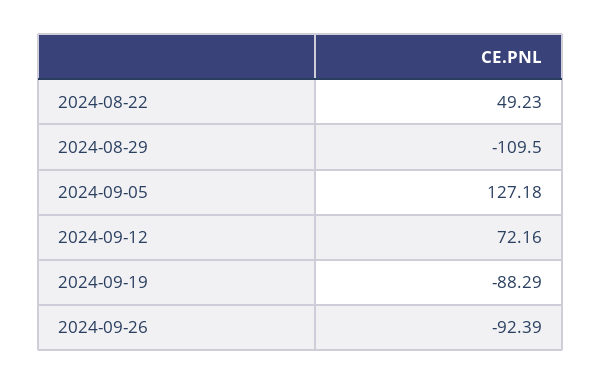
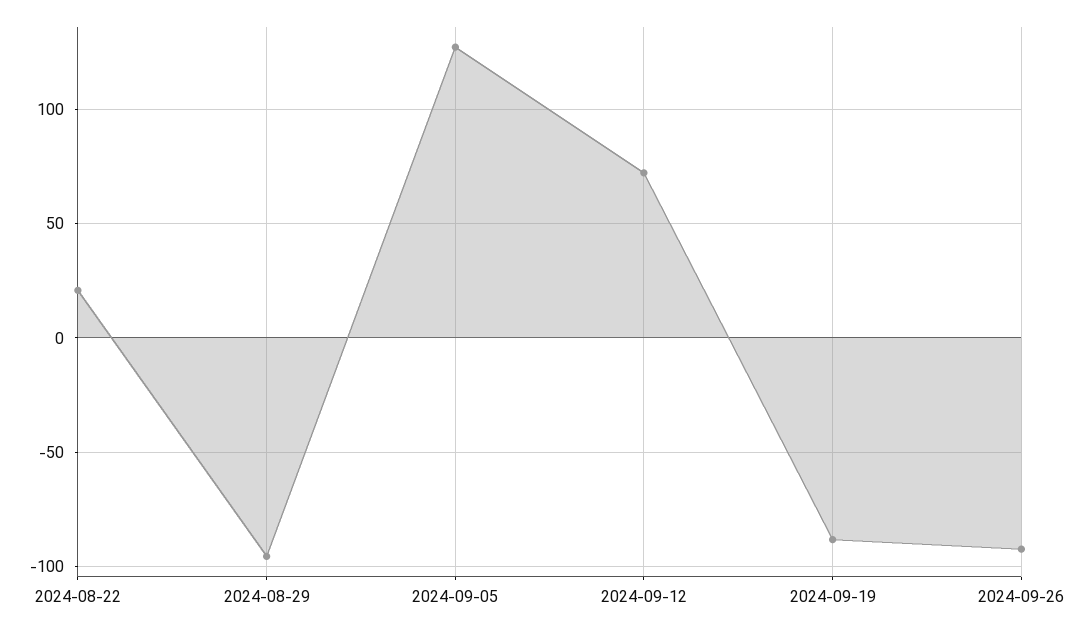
  {
-   "2024-08-22": 49.23,
+   "2024-08-22": 20,
-   "2024-08-29": -109.5,
+   "2024-08-29": -95,
    "2024-09-05": 127.18,
    "2024-09-12": 72.16,
    "2024-09-19": -88.29,
    "2024-09-26": -92.39
  }

